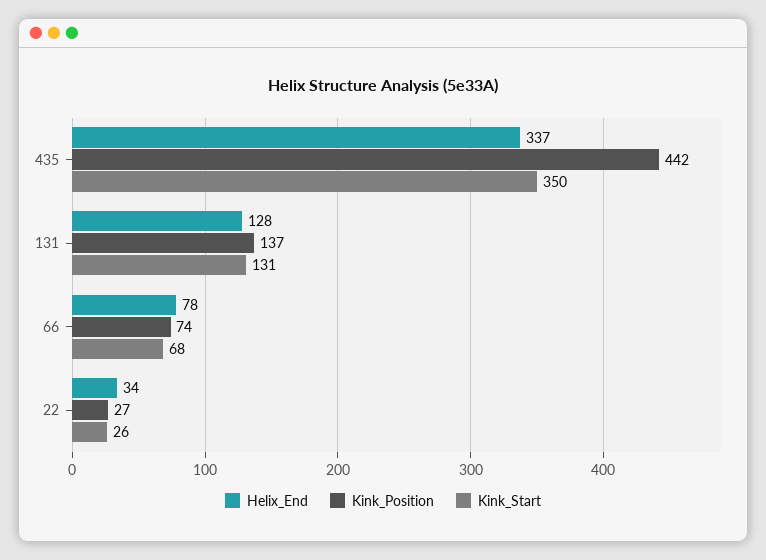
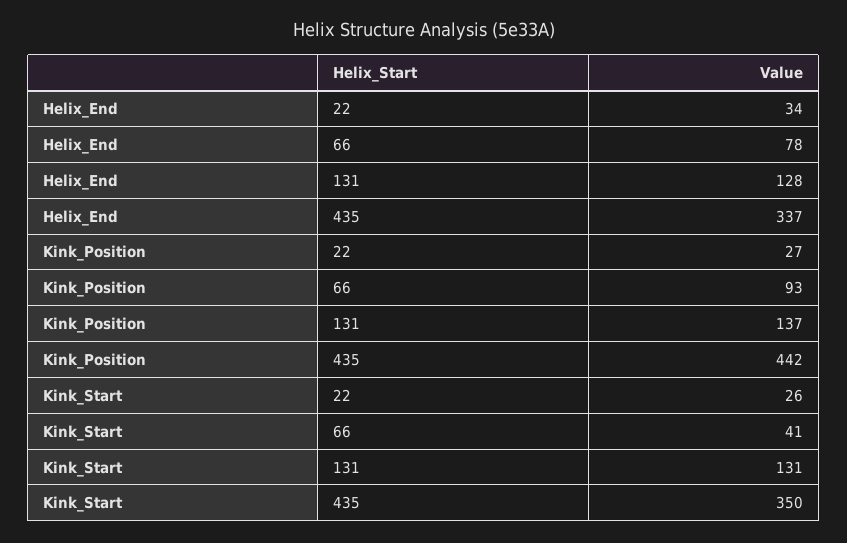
  {
    "Helix_End": {
      "435": 337,
      "131": 128,
      "66": 78,
      "22": 34
    },
    "Kink_Position": {
      "435": 442,
      "131": 137,
-     "66": 74,
+     "66": 93,
      "22": 27
    },
    "Kink_Start": {
      "435": 350,
      "131": 131,
-     "66": 68,
+     "66": 41,
      "22": 26
    }
  }

